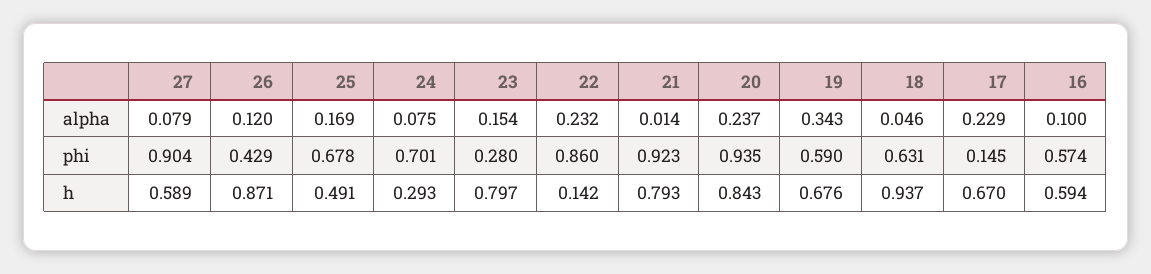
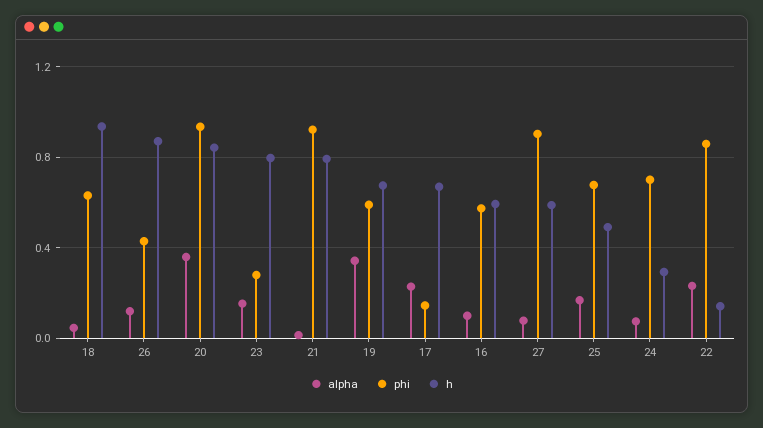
  {
    "alpha": {
      "27": 0.079,
      "26": 0.12,
      "25": 0.169,
      "24": 0.075,
      "23": 0.154,
      "22": 0.232,
      "21": 0.014,
-     "20": 0.237,
+     "20": 0.35,
      "19": 0.343,
      "18": 0.046,
      "17": 0.229,
      "16": 0.1
    },
    "phi": {
      "27": 0.904,
      "26": 0.429,
      "25": 0.678,
      "24": 0.701,
      "23": 0.28,
      "22": 0.86,
      "21": 0.923,
      "20": 0.935,
      "19": 0.59,
      "18": 0.631,
      "17": 0.145,
      "16": 0.574
    },
    "h": {
      "27": 0.589,
      "26": 0.871,
      "25": 0.491,
      "24": 0.293,
      "23": 0.797,
      "22": 0.142,
      "21": 0.793,
      "20": 0.843,
      "19": 0.676,
      "18": 0.937,
      "17": 0.67,
      "16": 0.594
    }
  }

